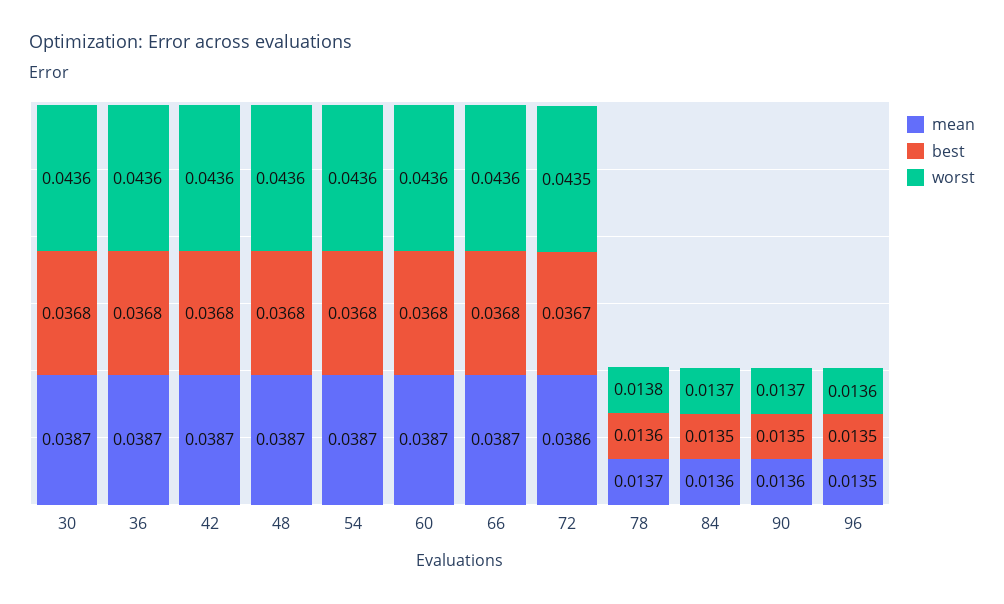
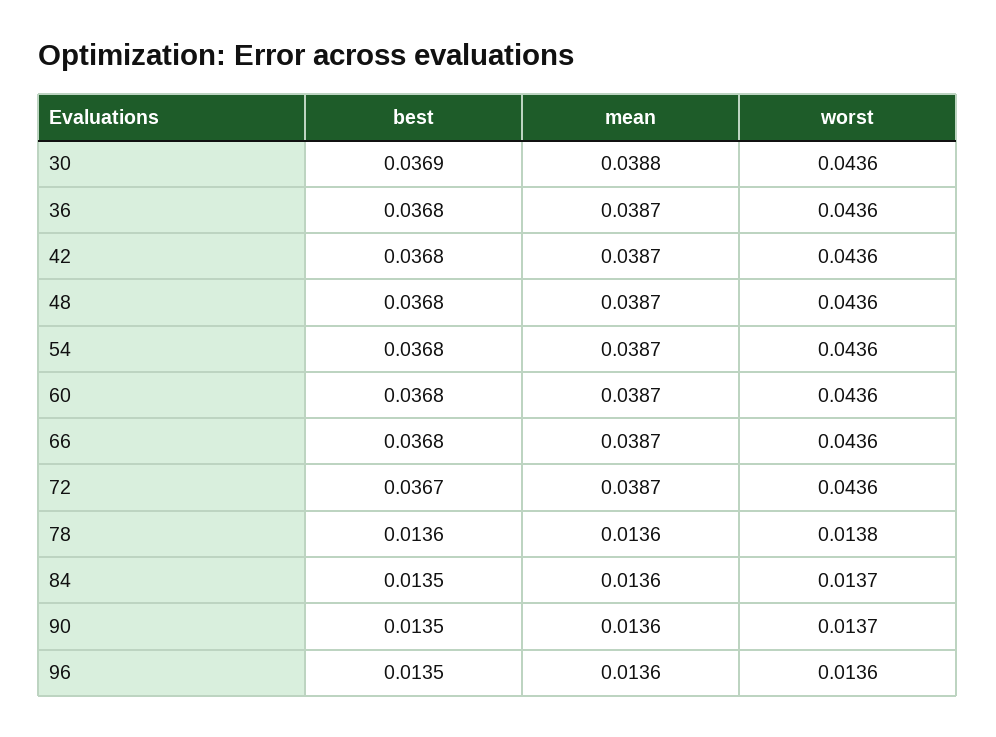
  {
    "mean": {
-     "30": 0.0387,
+     "30": 0.0388,
      "36": 0.0387,
      "42": 0.0387,
      "48": 0.0387,
      "54": 0.0387,
      "60": 0.0387,
      "66": 0.0387,
-     "72": 0.0386,
+     "72": 0.0387,
-     "78": 0.0137,
+     "78": 0.0136,
      "84": 0.0136,
      "90": 0.0136,
-     "96": 0.0135
+     "96": 0.0136
    },
    "best": {
-     "30": 0.0368,
+     "30": 0.0369,
      "36": 0.0368,
      "42": 0.0368,
      "48": 0.0368,
      "54": 0.0368,
      "60": 0.0368,
      "66": 0.0368,
      "72": 0.0367,
      "78": 0.0136,
      "84": 0.0135,
      "90": 0.0135,
      "96": 0.0135
    },
    "worst": {
      "30": 0.0436,
      "36": 0.0436,
      "42": 0.0436,
      "48": 0.0436,
      "54": 0.0436,
      "60": 0.0436,
      "66": 0.0436,
-     "72": 0.0435,
+     "72": 0.0436,
      "78": 0.0138,
      "84": 0.0137,
      "90": 0.0137,
      "96": 0.0136
    }
  }

